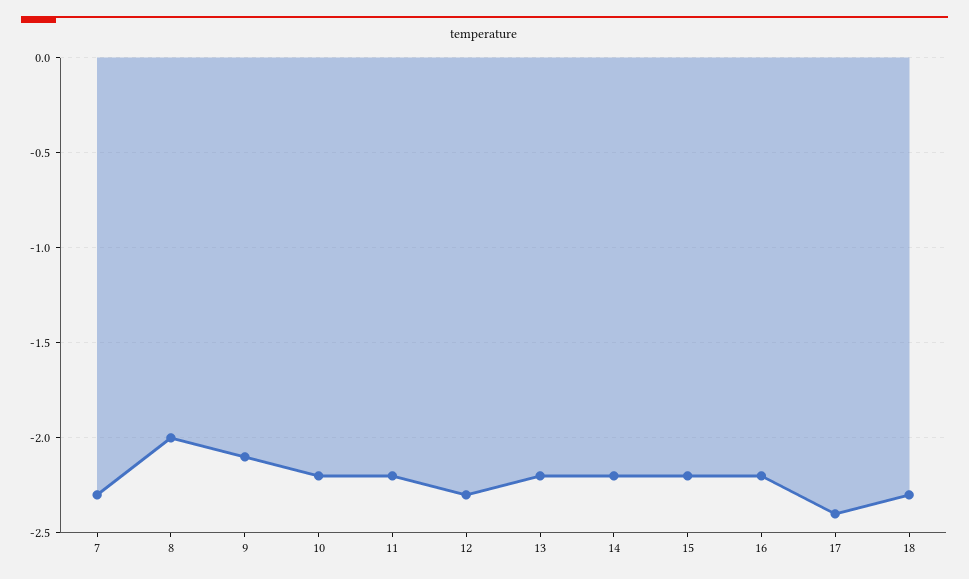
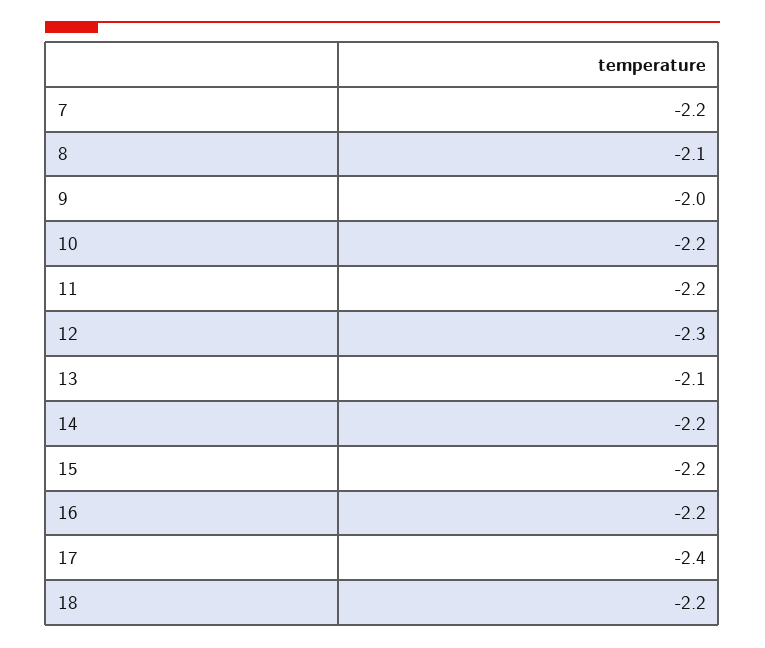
  {
-   "7": -2.3,
+   "7": -2.2,
-   "8": -2,
+   "8": -2.1,
-   "9": -2.1,
+   "9": -2,
    "10": -2.2,
    "11": -2.2,
    "12": -2.3,
-   "13": -2.2,
+   "13": -2.1,
    "14": -2.2,
    "15": -2.2,
    "16": -2.2,
    "17": -2.4,
-   "18": -2.3
+   "18": -2.2
  }

